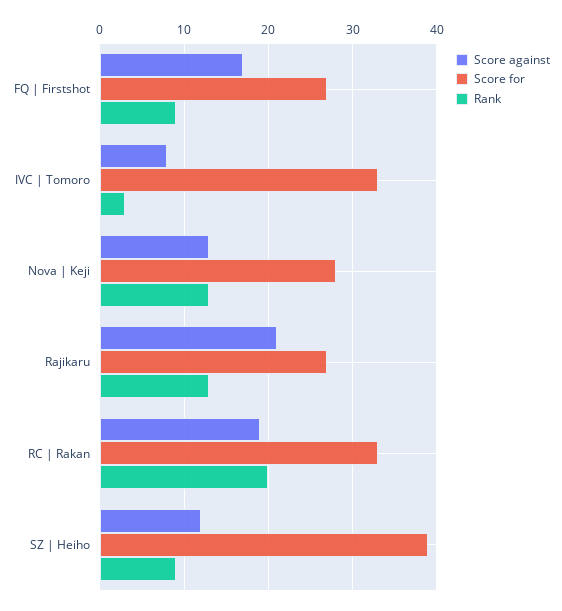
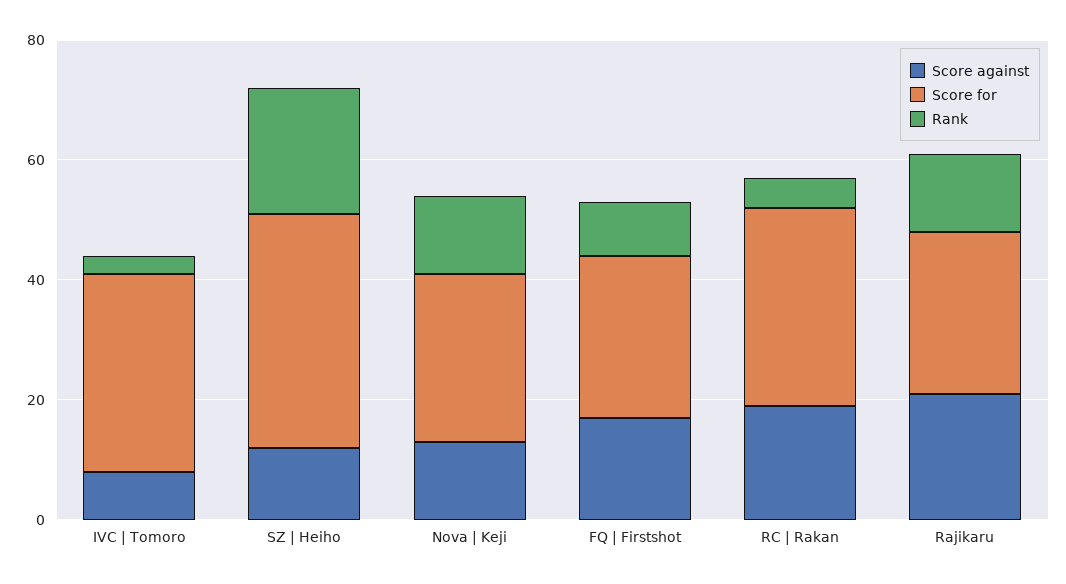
  {
    "Score against": {
      "FQ | Firstshot": 17,
      "IVC | Tomoro": 8,
      "Nova | Keji": 13,
      "Rajikaru": 21,
      "RC | Rakan": 19,
      "SZ | Heiho": 12
    },
    "Score for": {
      "FQ | Firstshot": 27,
      "IVC | Tomoro": 33,
      "Nova | Keji": 28,
      "Rajikaru": 27,
      "RC | Rakan": 33,
      "SZ | Heiho": 39
    },
    "Rank": {
      "FQ | Firstshot": 9,
      "IVC | Tomoro": 3,
      "Nova | Keji": 13,
      "Rajikaru": 13,
-     "RC | Rakan": 20,
+     "RC | Rakan": 5,
-     "SZ | Heiho": 9
+     "SZ | Heiho": 20
    }
  }

